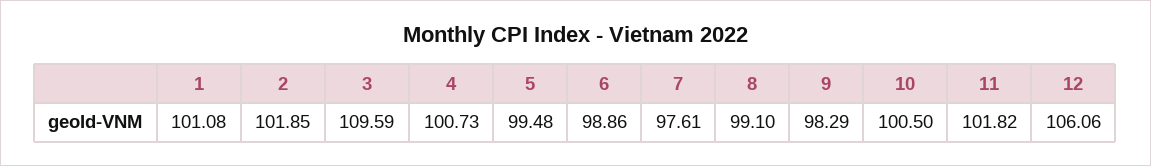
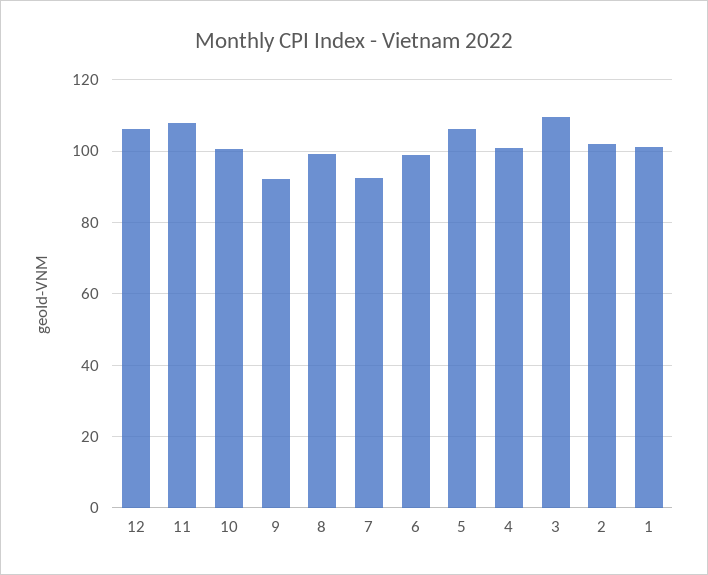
  {
    "1": 101.08,
    "2": 101.85,
    "3": 109.59,
    "4": 100.73,
-   "5": 99.48,
+   "5": 106,
    "6": 98.86,
-   "7": 97.61,
+   "7": 92,
    "8": 99.1,
-   "9": 98.29,
+   "9": 92,
    "10": 100.5,
-   "11": 101.82,
+   "11": 108,
    "12": 106.06
  }

